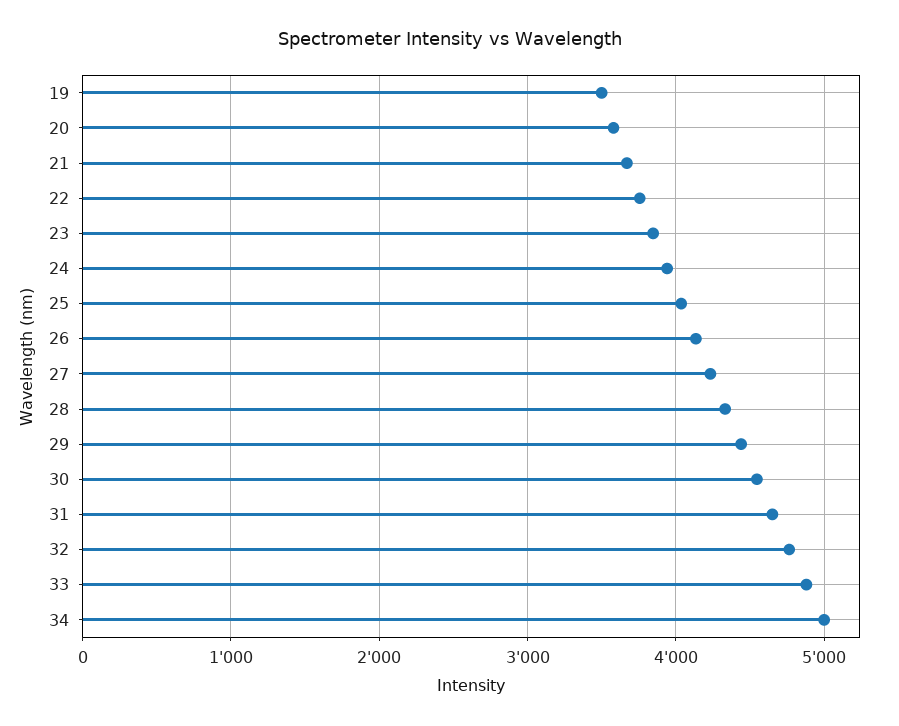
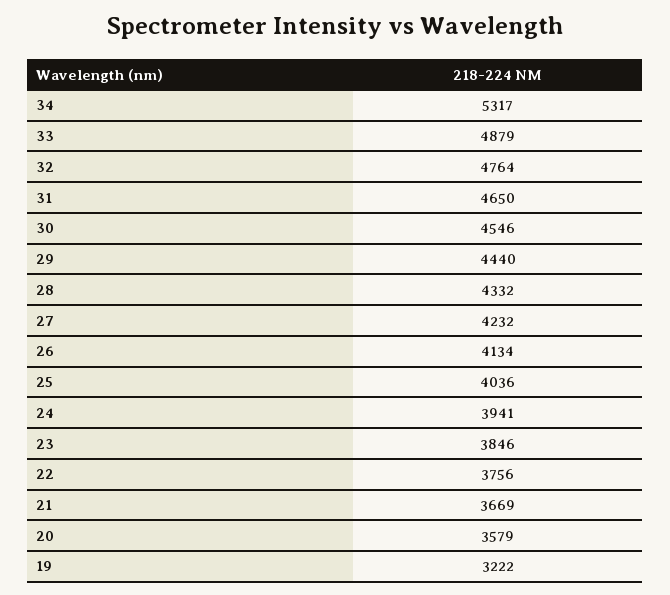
  {
-   "19": 3500,
+   "19": 3222,
    "20": 3579,
    "21": 3669,
    "22": 3756,
    "23": 3846,
    "24": 3941,
    "25": 4036,
    "26": 4134,
    "27": 4232,
    "28": 4332,
    "29": 4440,
    "30": 4546,
    "31": 4650,
    "32": 4764,
    "33": 4879,
-   "34": 5000
+   "34": 5317
  }

